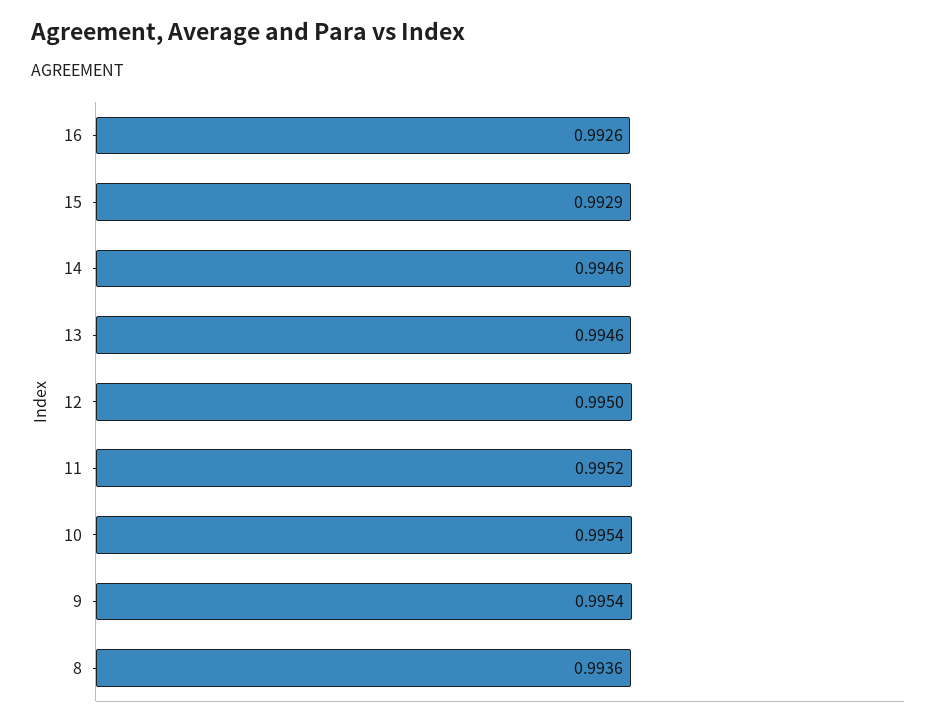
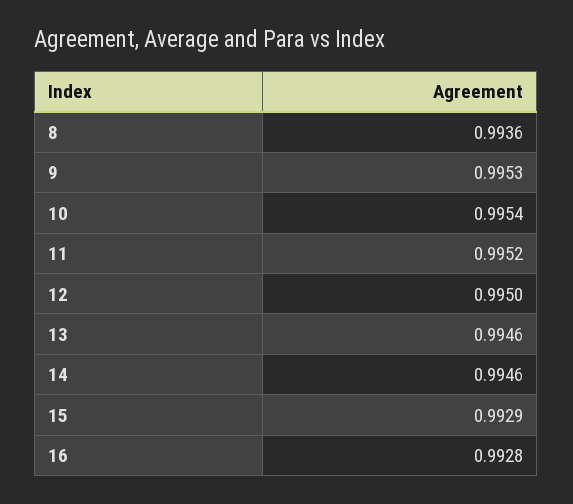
  {
-   "16": 0.9926,
+   "16": 0.9928,
    "15": 0.9929,
    "14": 0.9946,
    "13": 0.9946,
    "12": 0.995,
    "11": 0.9952,
    "10": 0.9954,
-   "9": 0.9954,
+   "9": 0.9953,
    "8": 0.9936
  }

